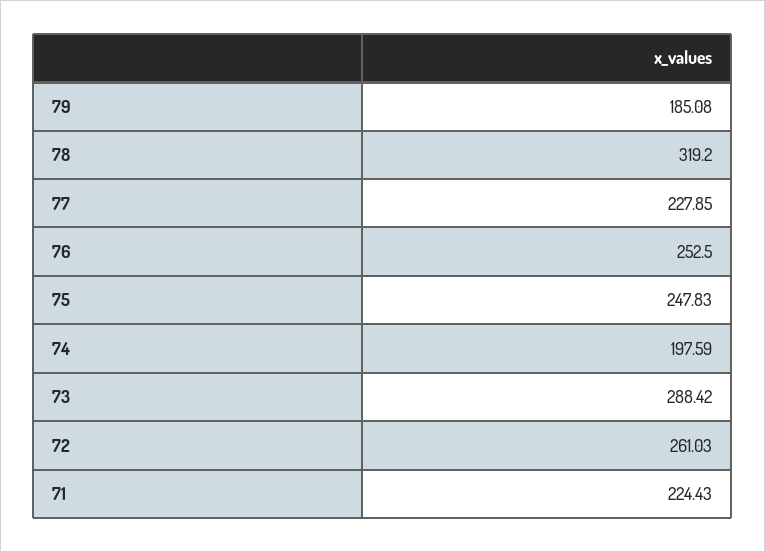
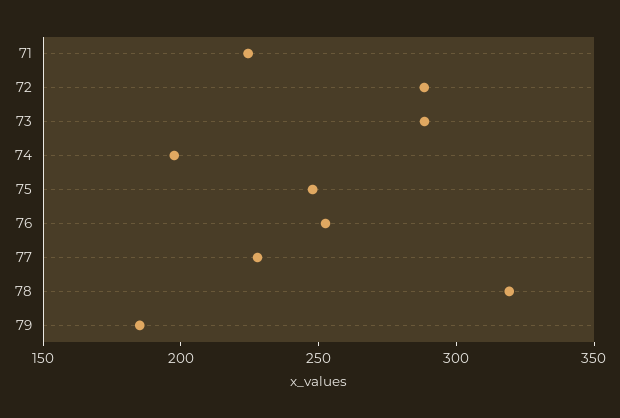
  {
    "79": 185.08,
    "78": 319.2,
    "77": 227.85,
    "76": 252.5,
    "75": 247.83,
    "74": 197.59,
    "73": 288.42,
-   "72": 261.03,
+   "72": 290,
    "71": 224.43
  }

